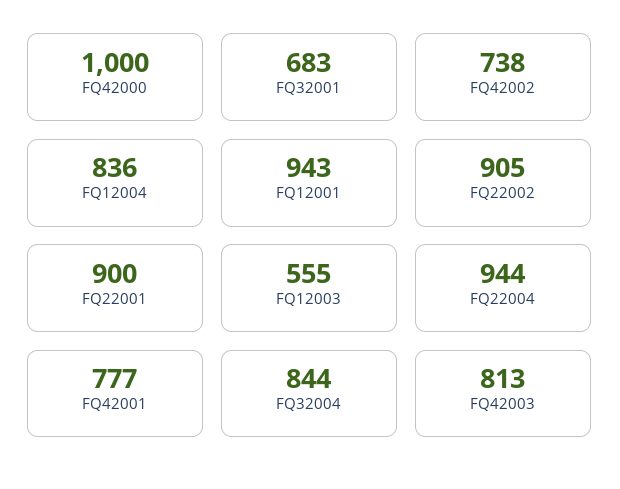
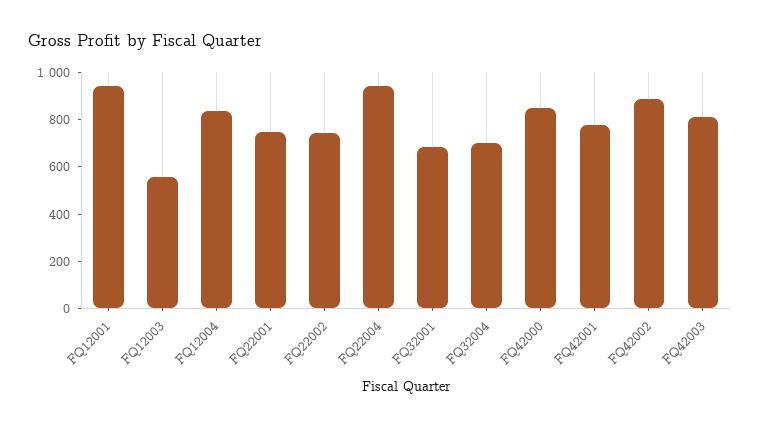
  {
-   "FQ42000": 1000,
+   "FQ42000": 850,
    "FQ32001": 683,
-   "FQ42002": 738,
+   "FQ42002": 900,
    "FQ12004": 836,
    "FQ12001": 943,
-   "FQ22002": 905,
+   "FQ22002": 750,
-   "FQ22001": 900,
+   "FQ22001": 750,
    "FQ12003": 555,
    "FQ22004": 944,
    "FQ42001": 777,
-   "FQ32004": 844,
+   "FQ32004": 700,
    "FQ42003": 813
  }

